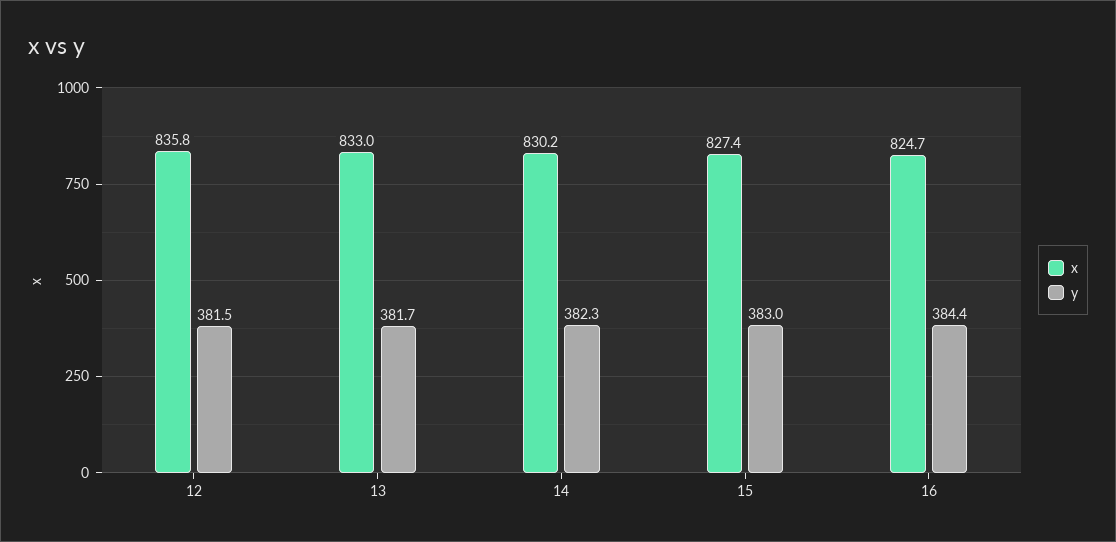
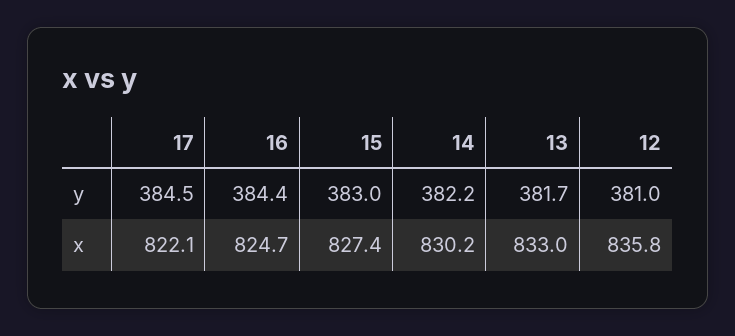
  {
    "x": {
      "12": 835.8,
      "13": 833,
      "14": 830.2,
      "15": 827.4,
-     "16": 824.7
+     "16": 824.7,
+     "17": 822.1
    },
    "y": {
-     "12": 381.5,
+     "12": 381,
      "13": 381.7,
-     "14": 382.3,
+     "14": 382.2,
      "15": 383,
-     "16": 384.4
+     "16": 384.4,
+     "17": 384.5
    }
  }

